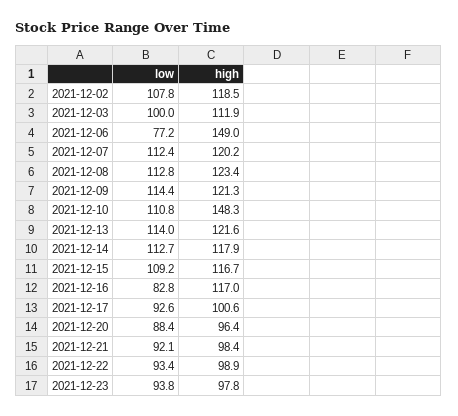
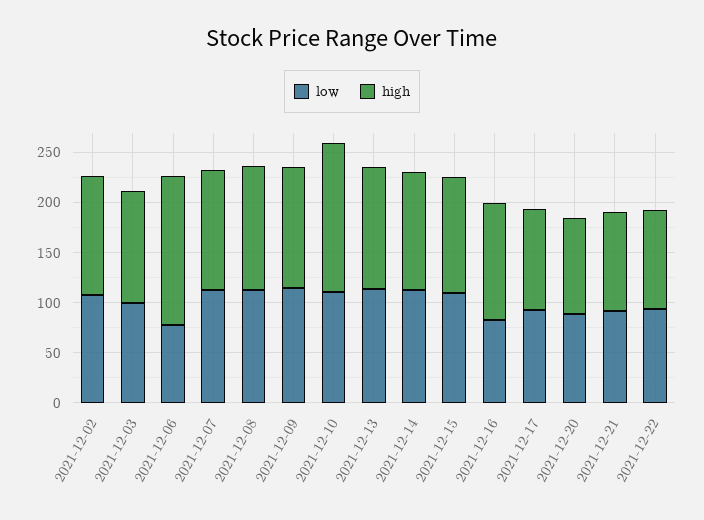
  {
    "low": {
      "2021-12-02": 107.8,
      "2021-12-03": 100,
      "2021-12-06": 77.2,
      "2021-12-07": 112.4,
      "2021-12-08": 112.8,
      "2021-12-09": 114.4,
      "2021-12-10": 110.8,
      "2021-12-13": 114,
      "2021-12-14": 112.7,
      "2021-12-15": 109.2,
      "2021-12-16": 82.8,
      "2021-12-17": 92.6,
      "2021-12-20": 88.4,
      "2021-12-21": 92.1,
-     "2021-12-22": 93.4,
+     "2021-12-22": 93.4
-     "2021-12-23": 93.8
    },
    "high": {
      "2021-12-02": 118.5,
      "2021-12-03": 111.9,
      "2021-12-06": 149,
      "2021-12-07": 120.2,
      "2021-12-08": 123.4,
      "2021-12-09": 121.3,
      "2021-12-10": 148.3,
      "2021-12-13": 121.6,
      "2021-12-14": 117.9,
      "2021-12-15": 116.7,
      "2021-12-16": 117,
      "2021-12-17": 100.6,
      "2021-12-20": 96.4,
      "2021-12-21": 98.4,
-     "2021-12-22": 98.9,
+     "2021-12-22": 98.9
-     "2021-12-23": 97.8
    }
  }

